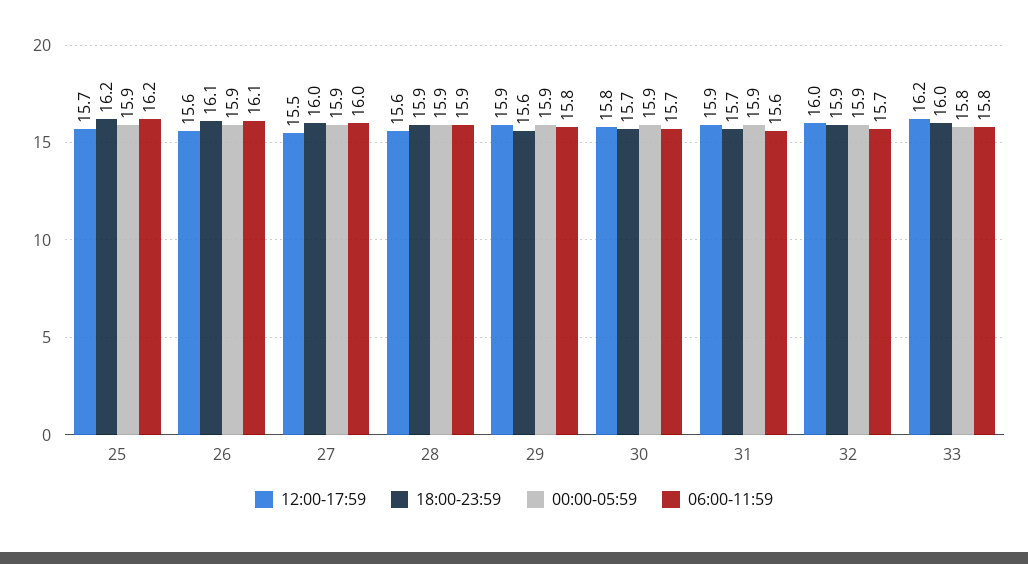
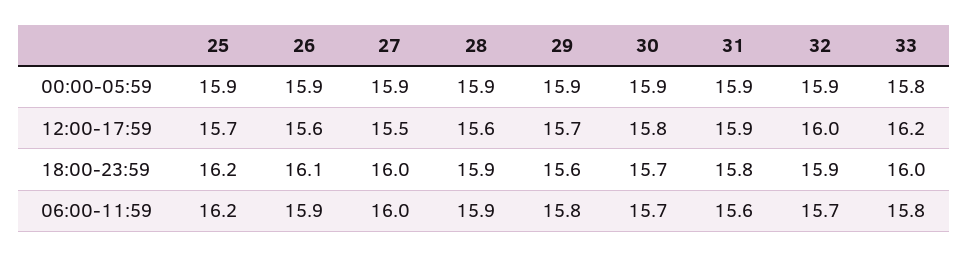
  {
    "12:00-17:59": {
      "25": 15.7,
      "26": 15.6,
      "27": 15.5,
      "28": 15.6,
-     "29": 15.9,
+     "29": 15.7,
      "30": 15.8,
      "31": 15.9,
      "32": 16,
      "33": 16.2
    },
    "18:00-23:59": {
      "25": 16.2,
      "26": 16.1,
      "27": 16,
      "28": 15.9,
      "29": 15.6,
      "30": 15.7,
-     "31": 15.7,
+     "31": 15.8,
      "32": 15.9,
      "33": 16
    },
    "00:00-05:59": {
      "25": 15.9,
      "26": 15.9,
      "27": 15.9,
      "28": 15.9,
      "29": 15.9,
      "30": 15.9,
      "31": 15.9,
      "32": 15.9,
      "33": 15.8
    },
    "06:00-11:59": {
      "25": 16.2,
-     "26": 16.1,
+     "26": 15.9,
      "27": 16,
      "28": 15.9,
      "29": 15.8,
      "30": 15.7,
      "31": 15.6,
      "32": 15.7,
      "33": 15.8
    }
  }

